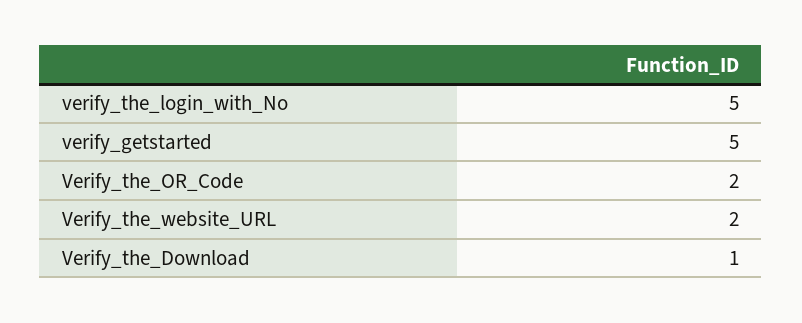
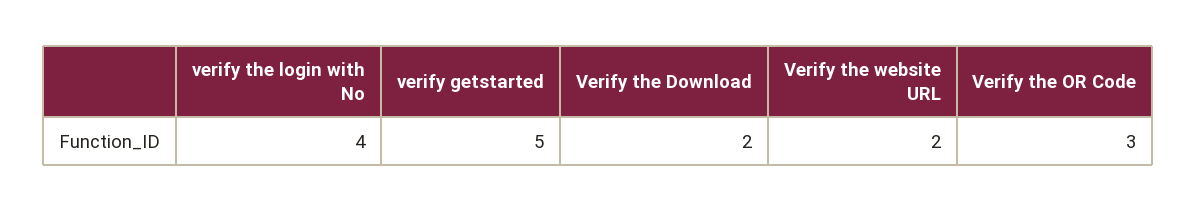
  {
-   "verify_the_login_with_No": 5,
+   "verify_the_login_with_No": 4,
    "verify_getstarted": 5,
-   "Verify_the_OR_Code": 2,
+   "Verify_the_OR_Code": 3,
    "Verify_the_website_URL": 2,
-   "Verify_the_Download": 1
+   "Verify_the_Download": 2
  }

